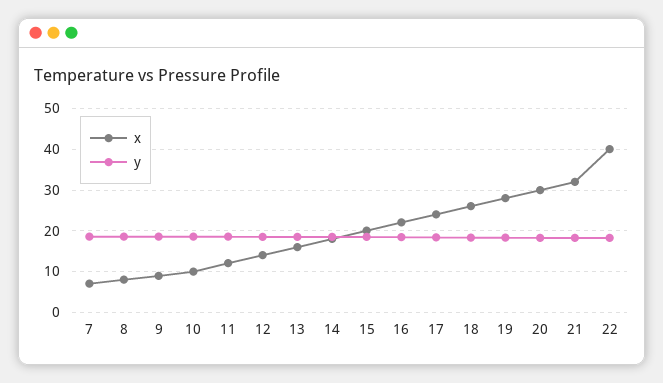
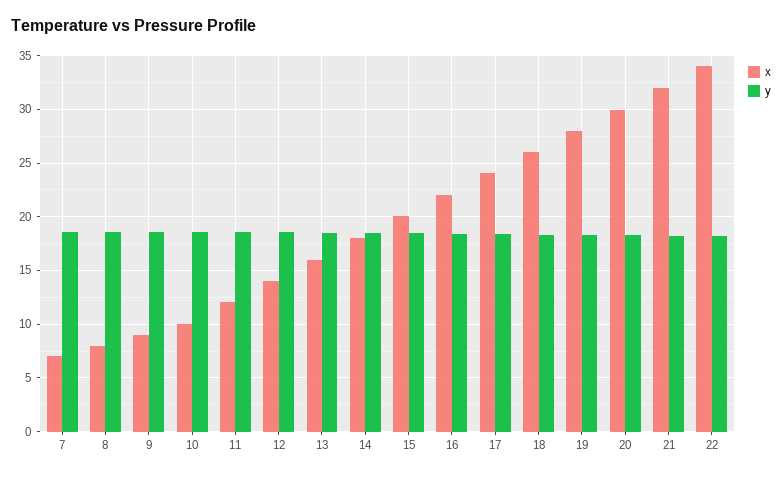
  {
    "x": {
      "7": 7,
      "8": 8,
      "9": 9,
      "10": 10,
      "11": 12,
      "12": 14,
      "13": 16,
      "14": 18,
      "15": 20,
      "16": 22,
      "17": 24,
      "18": 26,
      "19": 28,
      "20": 30,
      "21": 32,
-     "22": 40
+     "22": 34
    },
    "y": {
      "7": 19,
      "8": 19,
      "9": 19,
      "10": 19,
      "11": 19,
      "12": 19,
      "13": 19,
      "14": 19,
      "15": 18,
      "16": 18,
      "17": 18,
      "18": 18,
      "19": 18,
      "20": 18,
      "21": 18,
      "22": 18
    }
  }

